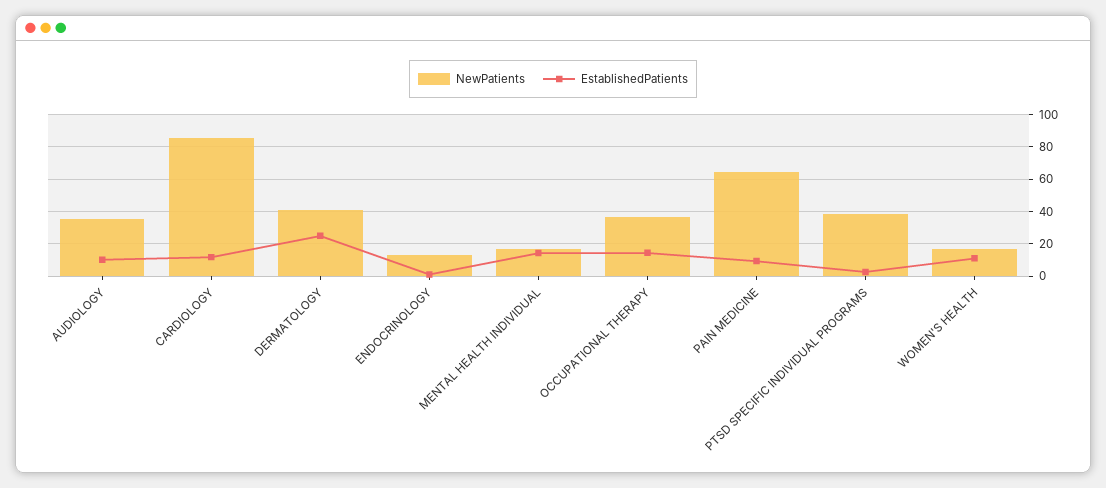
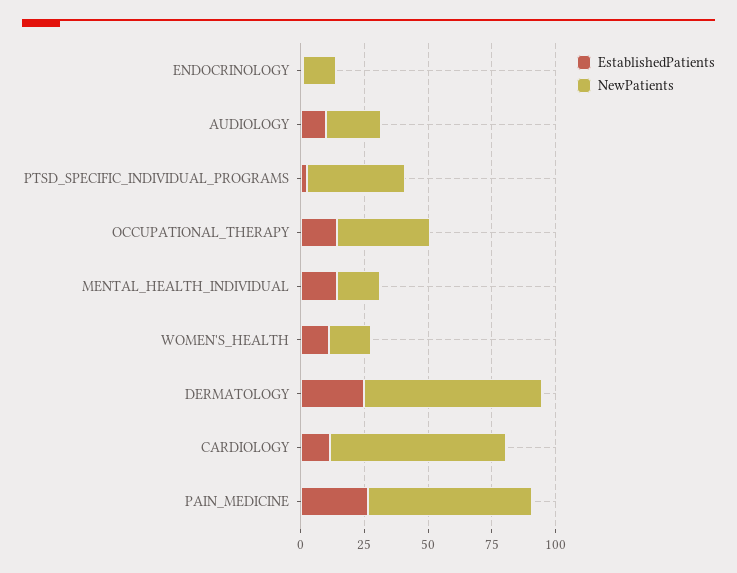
  {
    "NewPatients": {
-     "AUDIOLOGY": 35,
+     "AUDIOLOGY": 20,
-     "CARDIOLOGY": 85,
+     "CARDIOLOGY": 70,
-     "DERMATOLOGY": 40,
+     "DERMATOLOGY": 70,
      "ENDOCRINOLOGY": 15,
      "MENTAL HEALTH INDIVIDUAL": 15,
      "OCCUPATIONAL THERAPY": 35,
      "PAIN MEDICINE": 65,
      "PTSD SPECIFIC INDIVIDUAL PROGRAMS": 40,
      "WOMEN'S HEALTH": 15
    },
    "EstablishedPatients": {
      "AUDIOLOGY": 10,
      "CARDIOLOGY": 10,
      "DERMATOLOGY": 25,
      "ENDOCRINOLOGY": 0,
      "MENTAL HEALTH INDIVIDUAL": 15,
      "OCCUPATIONAL THERAPY": 15,
-     "PAIN MEDICINE": 10,
+     "PAIN MEDICINE": 25,
      "PTSD SPECIFIC INDIVIDUAL PROGRAMS": 5,
      "WOMEN'S HEALTH": 10
    }
  }

